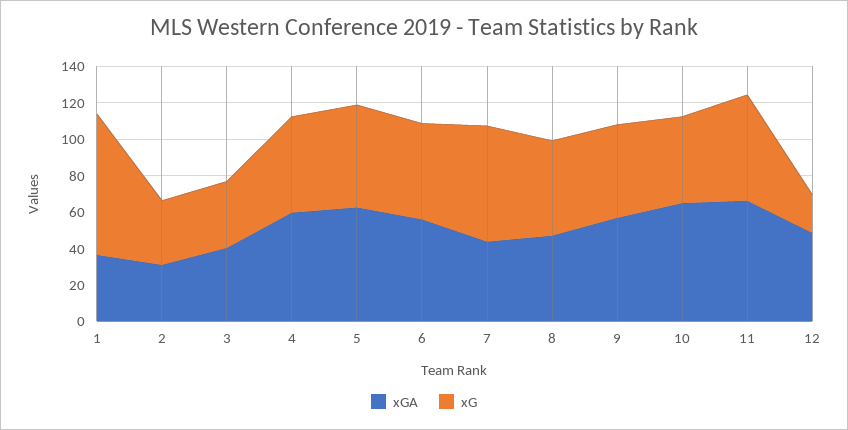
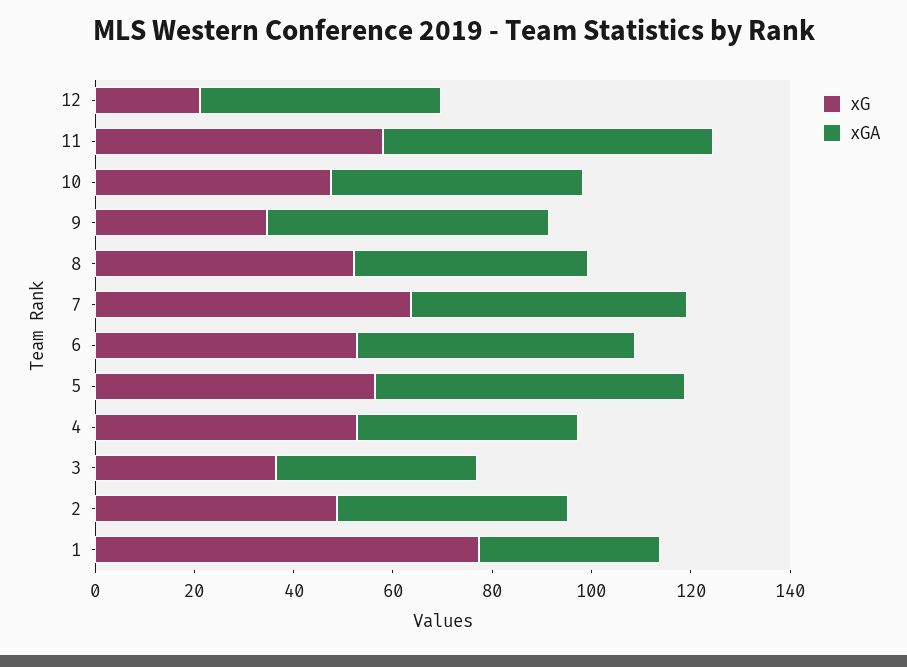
  {
    "xGA": {
      "1": 35,
-     "2": 30,
+     "2": 45,
      "3": 40,
-     "4": 60,
+     "4": 45,
      "5": 65,
      "6": 55,
-     "7": 45,
+     "7": 55,
      "8": 45,
      "9": 55,
-     "10": 65,
+     "10": 50,
      "11": 65,
      "12": 50
    },
    "xG": {
      "1": 75,
-     "2": 35,
+     "2": 50,
      "3": 35,
      "4": 55,
      "5": 55,
      "6": 55,
      "7": 65,
      "8": 50,
-     "9": 50,
+     "9": 35,
      "10": 50,
      "11": 60,
      "12": 20
    }
  }

